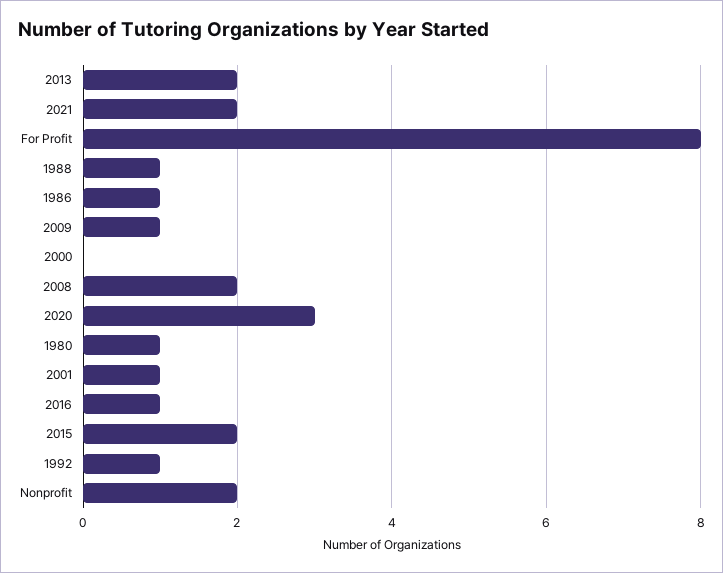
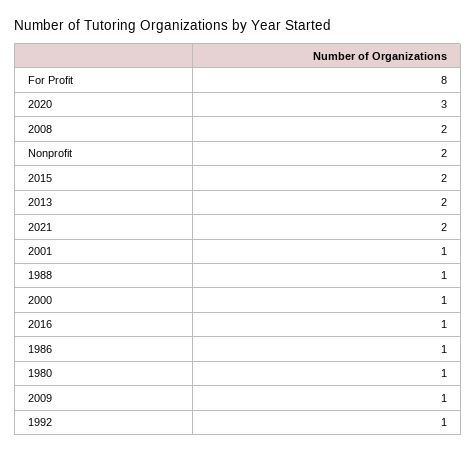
  {
    "2013": 2,
    "2021": 2,
    "For Profit": 8,
    "1988": 1,
    "1986": 1,
    "2009": 1,
-   "2000": 0,
+   "2000": 1,
    "2008": 2,
    "2020": 3,
    "1980": 1,
    "2001": 1,
    "2016": 1,
    "2015": 2,
    "1992": 1,
    "Nonprofit": 2
  }

